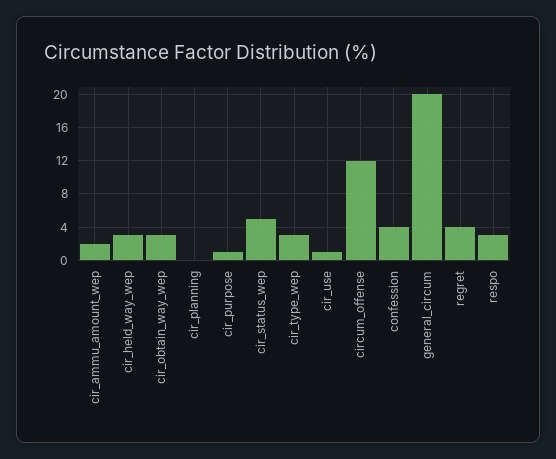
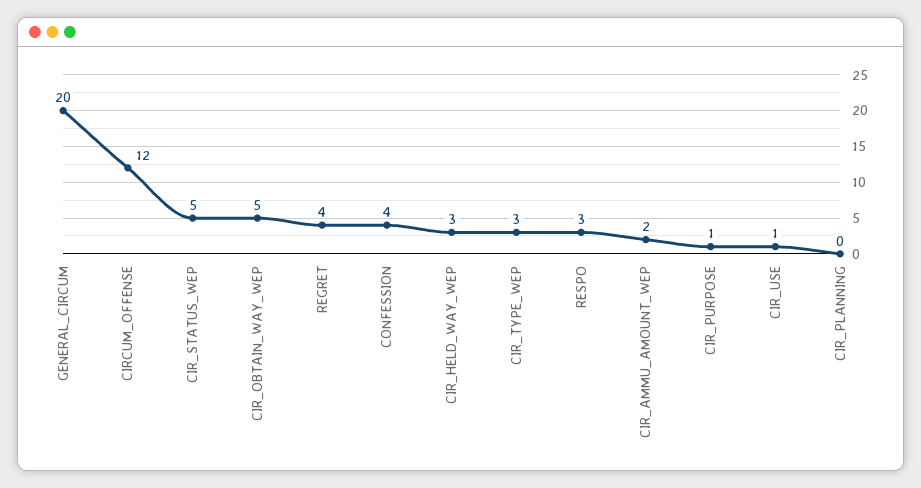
  {
    "cir_ammu_amount_wep": 2,
    "cir_held_way_wep": 3,
-   "cir_obtain_way_wep": 3,
+   "cir_obtain_way_wep": 5,
    "cir_planning": 0,
    "cir_purpose": 1,
    "cir_status_wep": 5,
    "cir_type_wep": 3,
    "cir_use": 1,
    "circum_offense": 12,
    "confession": 4,
    "general_circum": 20,
    "regret": 4,
    "respo": 3
  }

